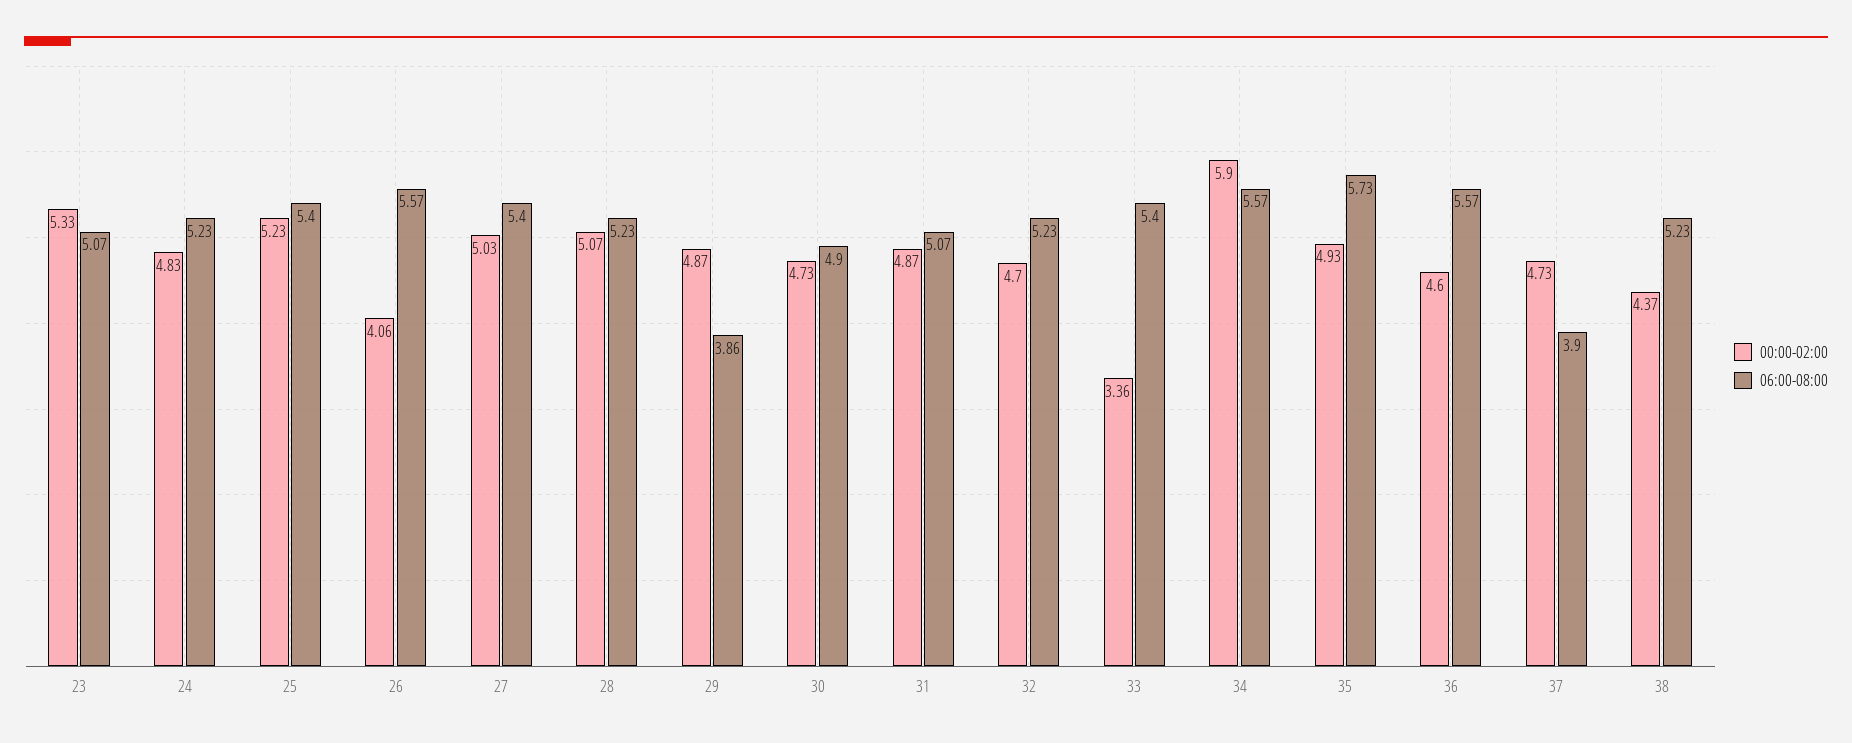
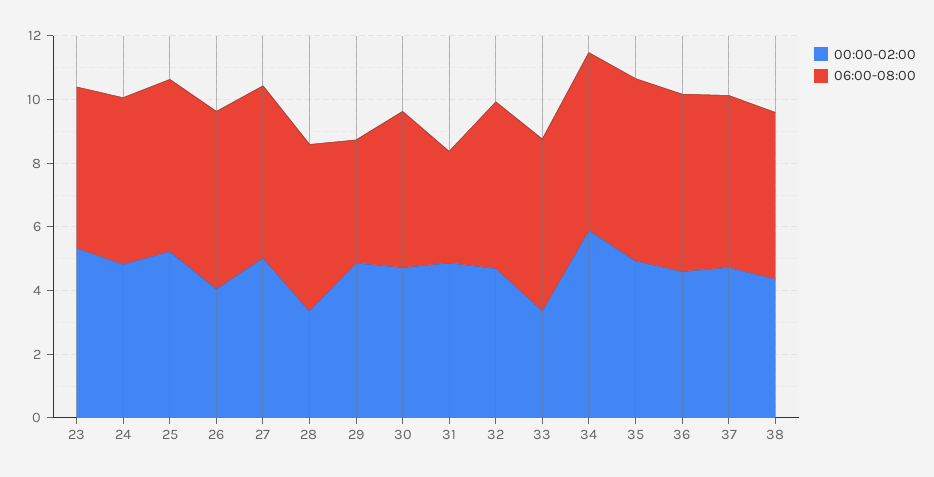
  {
    "00:00-02:00": {
      "23": 5.33,
      "24": 4.83,
      "25": 5.23,
      "26": 4.06,
      "27": 5.03,
-     "28": 5.07,
+     "28": 3.5,
      "29": 4.87,
      "30": 4.73,
      "31": 4.87,
      "32": 4.7,
      "33": 3.36,
      "34": 5.9,
      "35": 4.93,
      "36": 4.6,
      "37": 4.73,
      "38": 4.37
    },
    "06:00-08:00": {
      "23": 5.07,
      "24": 5.23,
      "25": 5.4,
      "26": 5.57,
      "27": 5.4,
      "28": 5.23,
      "29": 3.86,
      "30": 4.9,
-     "31": 5.07,
+     "31": 3.5,
      "32": 5.23,
      "33": 5.4,
      "34": 5.57,
      "35": 5.73,
      "36": 5.57,
-     "37": 3.9,
+     "37": 5.5,
      "38": 5.23
    }
  }

